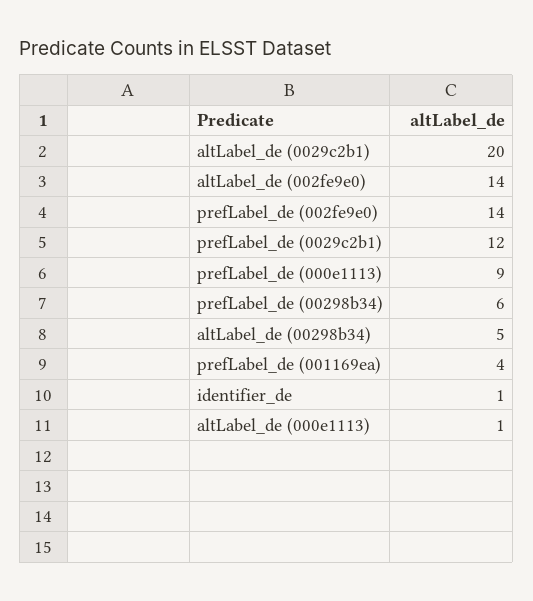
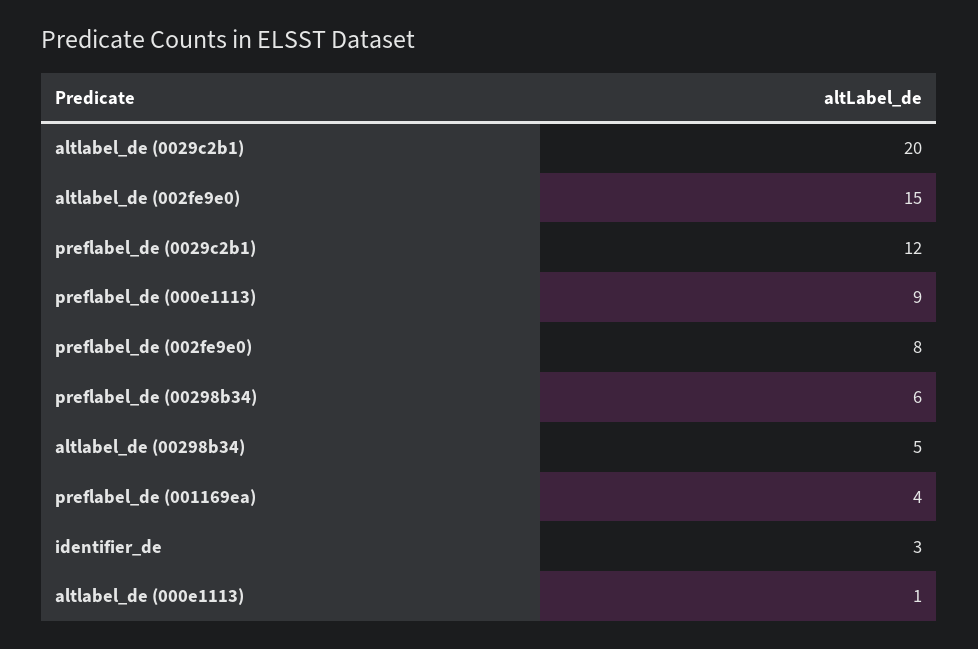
  {
    "altLabel_de (0029c2b1)": 20,
-   "altLabel_de (002fe9e0)": 14,
+   "altLabel_de (002fe9e0)": 15,
-   "prefLabel_de (002fe9e0)": 14,
+   "prefLabel_de (002fe9e0)": 8,
    "prefLabel_de (0029c2b1)": 12,
    "prefLabel_de (000e1113)": 9,
    "prefLabel_de (00298b34)": 6,
    "altLabel_de (00298b34)": 5,
    "prefLabel_de (001169ea)": 4,
-   "identifier_de": 1,
+   "identifier_de": 3,
    "altLabel_de (000e1113)": 1
  }

